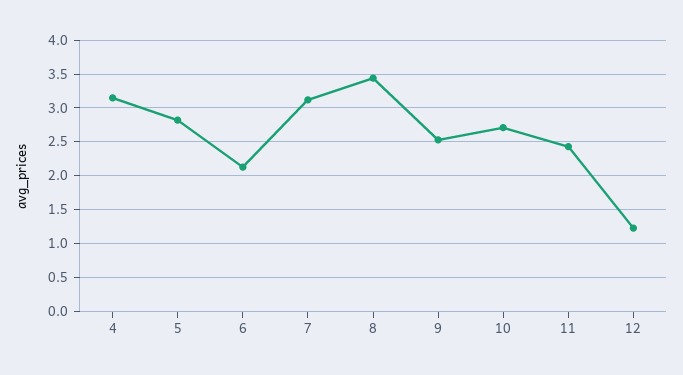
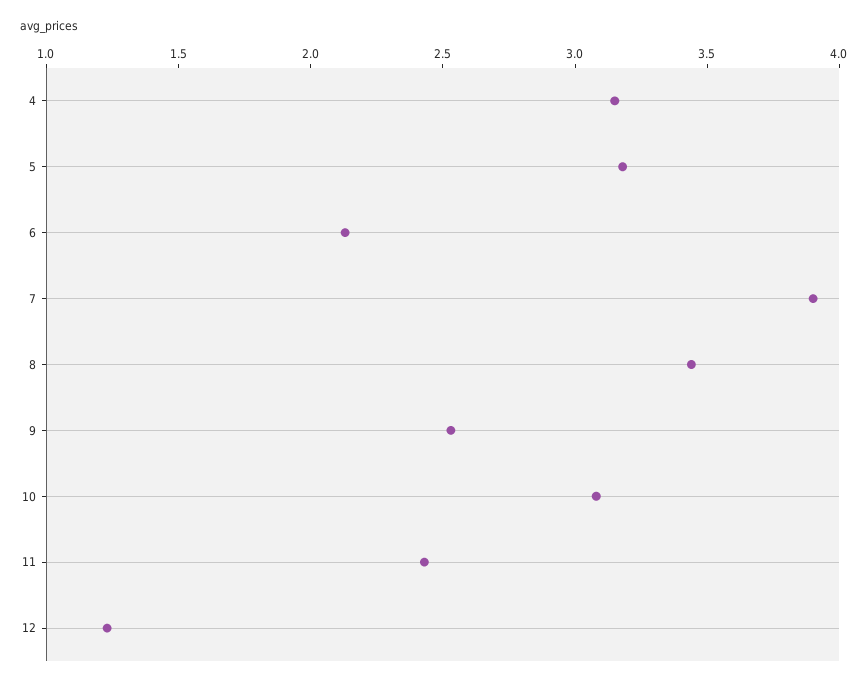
  {
    "4": 3.2,
-   "5": 2.8,
+   "5": 3.2,
    "6": 2.1,
-   "7": 3.1,
+   "7": 3.9,
    "8": 3.4,
    "9": 2.5,
-   "10": 2.7,
+   "10": 3.1,
    "11": 2.4,
    "12": 1.2
  }

